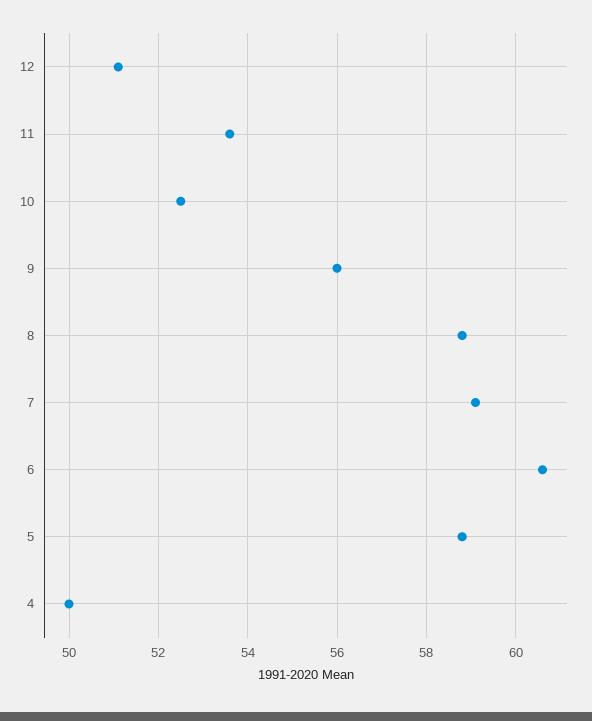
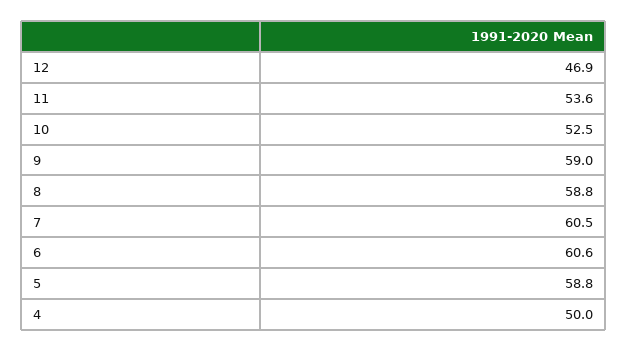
  {
-   "12": 51,
+   "12": 46.9,
    "11": 53.6,
    "10": 52.5,
-   "9": 56,
+   "9": 59,
    "8": 58.8,
-   "7": 59,
+   "7": 60.5,
    "6": 60.6,
    "5": 58.8,
    "4": 50
  }

